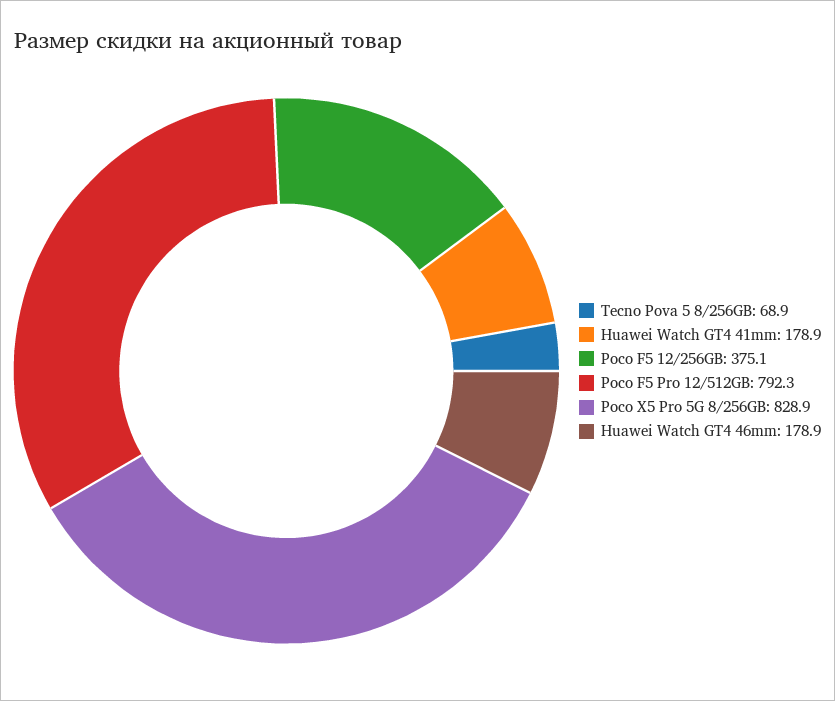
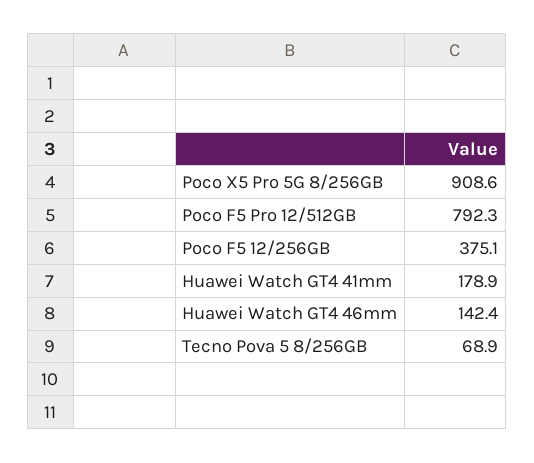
  {
    "Tecno Pova 5 8/256GB": 68.9,
    "Huawei Watch GT4 41mm": 178.9,
    "Poco F5 12/256GB": 375.1,
    "Poco F5 Pro 12/512GB": 792.3,
-   "Poco X5 Pro 5G 8/256GB": 828.9,
+   "Poco X5 Pro 5G 8/256GB": 908.6,
-   "Huawei Watch GT4 46mm": 178.9
+   "Huawei Watch GT4 46mm": 142.4
  }

